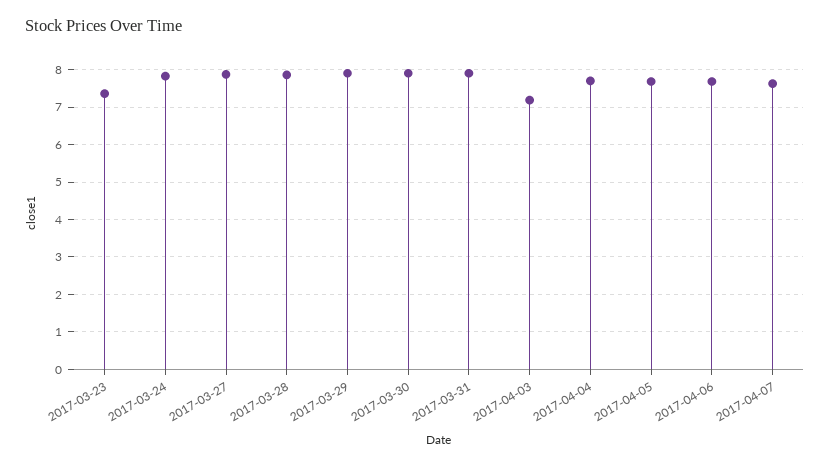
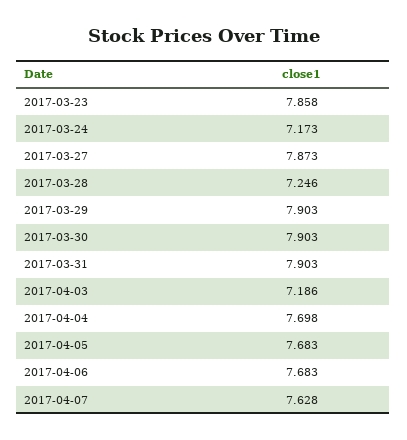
  {
-   "2017-03-23": 7.4,
+   "2017-03-23": 7.858,
-   "2017-03-24": 7.8,
+   "2017-03-24": 7.173,
    "2017-03-27": 7.873,
-   "2017-03-28": 7.8,
+   "2017-03-28": 7.246,
    "2017-03-29": 7.903,
    "2017-03-30": 7.903,
    "2017-03-31": 7.903,
    "2017-04-03": 7.186,
    "2017-04-04": 7.698,
    "2017-04-05": 7.683,
    "2017-04-06": 7.683,
    "2017-04-07": 7.628
  }

